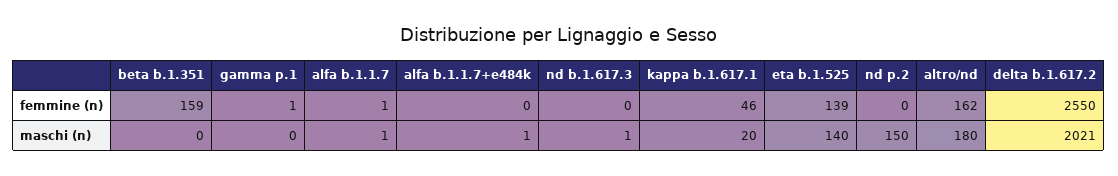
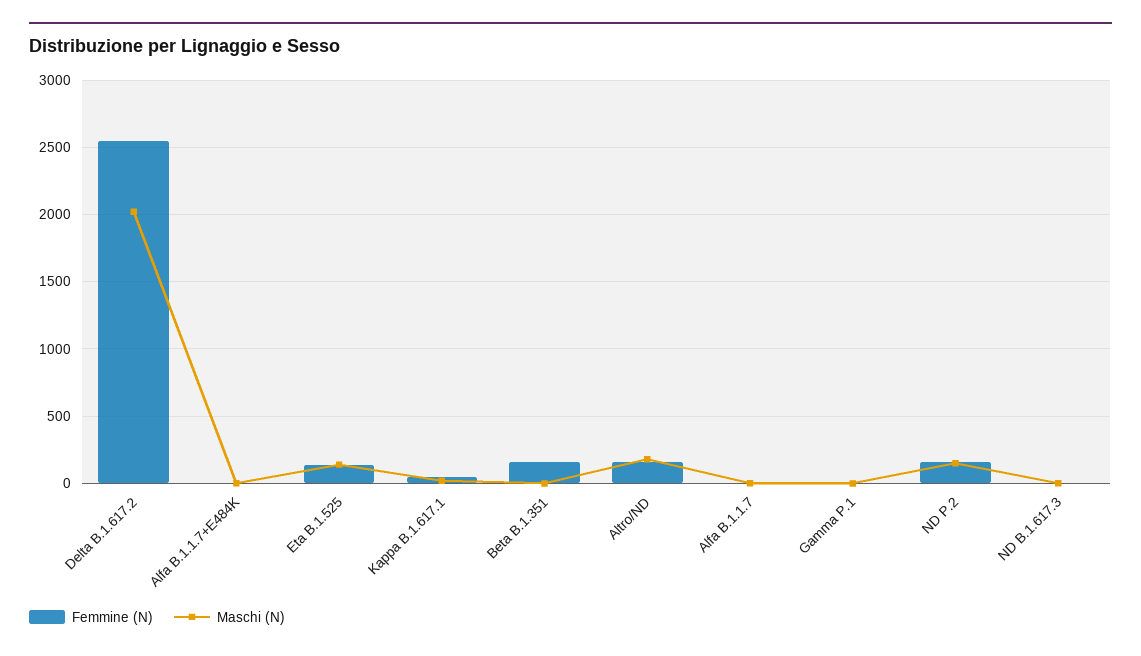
  {
    "femmine (n)": {
      "beta b.1.351": 159,
      "gamma p.1": 1,
      "alfa b.1.1.7": 1,
      "alfa b.1.1.7+e484k": 0,
      "nd b.1.617.3": 0,
      "kappa b.1.617.1": 46,
      "eta b.1.525": 139,
-     "nd p.2": 0,
+     "nd p.2": 150,
      "altro/nd": 162,
      "delta b.1.617.2": 2550
    },
    "maschi (n)": {
      "beta b.1.351": 0,
      "gamma p.1": 0,
      "alfa b.1.1.7": 1,
      "alfa b.1.1.7+e484k": 1,
      "nd b.1.617.3": 1,
      "kappa b.1.617.1": 20,
      "eta b.1.525": 140,
      "nd p.2": 150,
      "altro/nd": 180,
      "delta b.1.617.2": 2021
    }
  }

